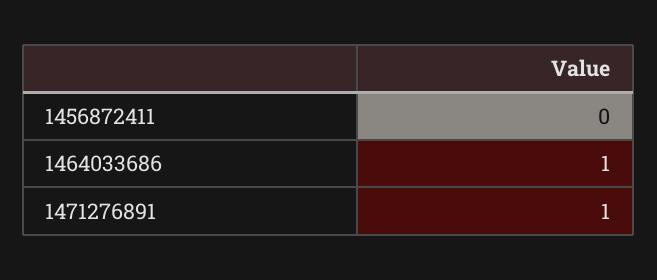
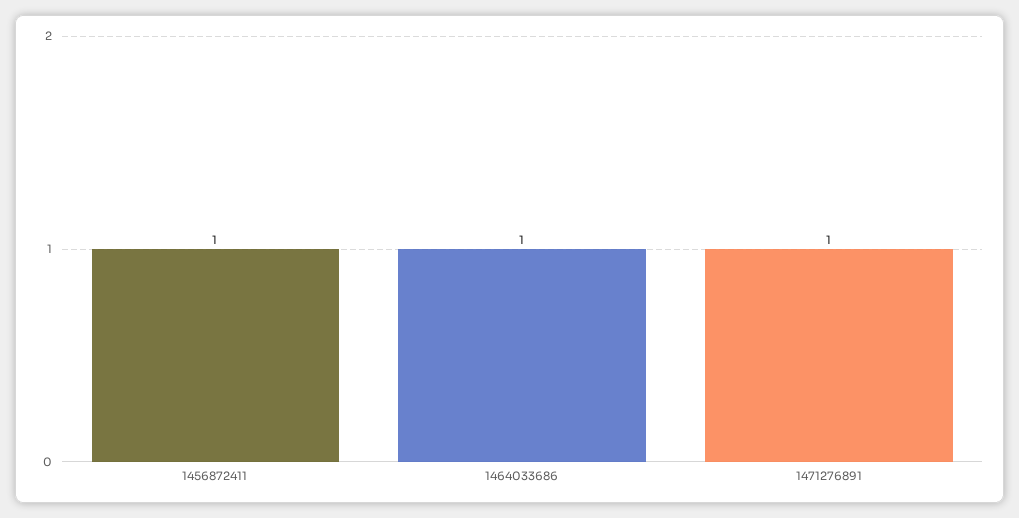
  {
-   "1456872411": 0,
+   "1456872411": 1,
    "1464033686": 1,
    "1471276891": 1
  }

